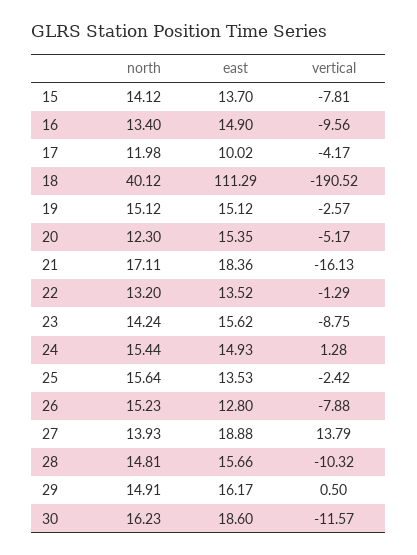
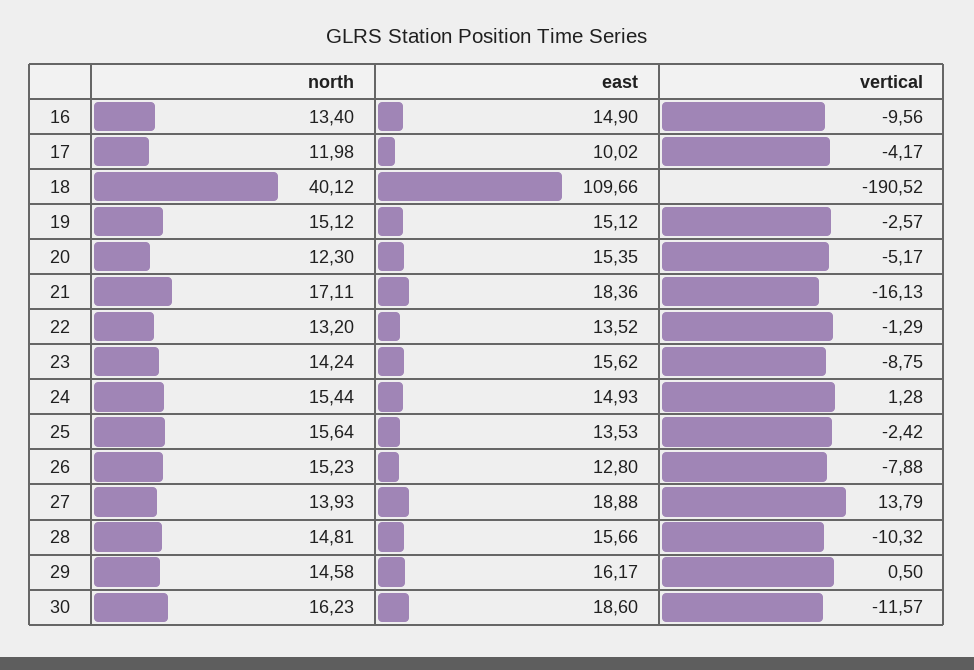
  {
    "north": {
-     "15": 14.12,
      "16": 13.4,
      "17": 11.98,
      "18": 40.12,
      "19": 15.12,
      "20": 12.3,
      "21": 17.11,
      "22": 13.2,
      "23": 14.24,
      "24": 15.44,
      "25": 15.64,
      "26": 15.23,
      "27": 13.93,
      "28": 14.81,
-     "29": 14.91,
+     "29": 14.58,
      "30": 16.23
    },
    "east": {
-     "15": 13.7,
      "16": 14.9,
      "17": 10.02,
-     "18": 111.29,
+     "18": 109.66,
      "19": 15.12,
      "20": 15.35,
      "21": 18.36,
      "22": 13.52,
      "23": 15.62,
      "24": 14.93,
      "25": 13.53,
      "26": 12.8,
      "27": 18.88,
      "28": 15.66,
      "29": 16.17,
      "30": 18.6
    },
    "vertical": {
-     "15": -7.81,
      "16": -9.56,
      "17": -4.17,
      "18": -190.52,
      "19": -2.57,
      "20": -5.17,
      "21": -16.13,
      "22": -1.29,
      "23": -8.75,
      "24": 1.28,
      "25": -2.42,
      "26": -7.88,
      "27": 13.79,
      "28": -10.32,
      "29": 0.5,
      "30": -11.57
    }
  }

